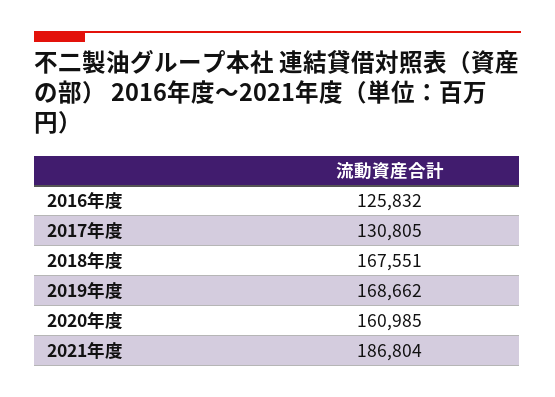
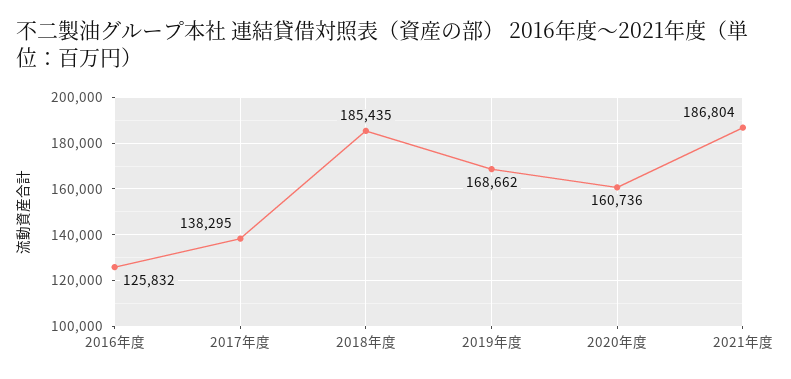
  {
    "2016年度": 125832,
-   "2017年度": 130805,
+   "2017年度": 138295,
-   "2018年度": 167551,
+   "2018年度": 185435,
    "2019年度": 168662,
-   "2020年度": 160985,
+   "2020年度": 160736,
    "2021年度": 186804
  }

